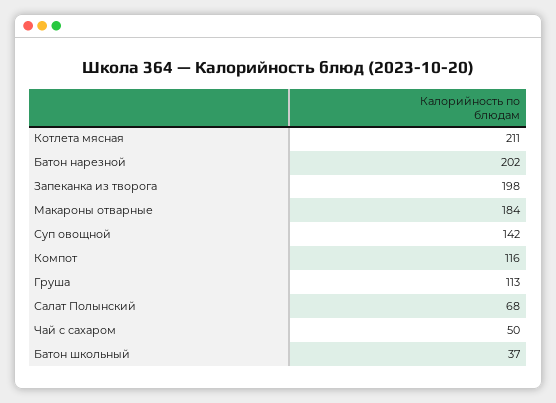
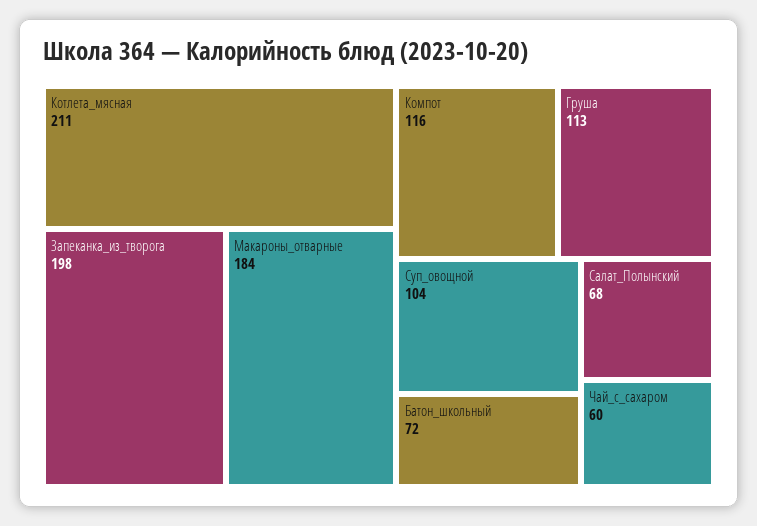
  {
    "Котлета мясная": 211,
-   "Батон нарезной": 202,
    "Запеканка из творога": 198,
    "Макароны отварные": 184,
-   "Суп овощной": 142,
+   "Суп овощной": 104,
    "Компот": 116,
    "Груша": 113,
    "Салат Полынский": 68,
-   "Чай с сахаром": 50,
+   "Чай с сахаром": 60,
-   "Батон школьный": 37
+   "Батон школьный": 72
  }

